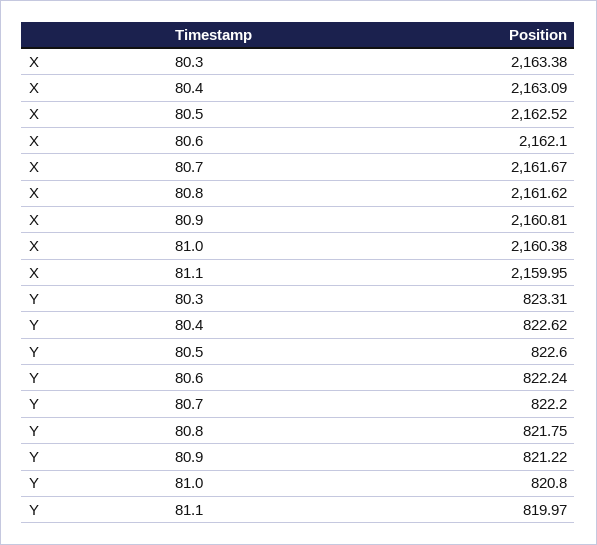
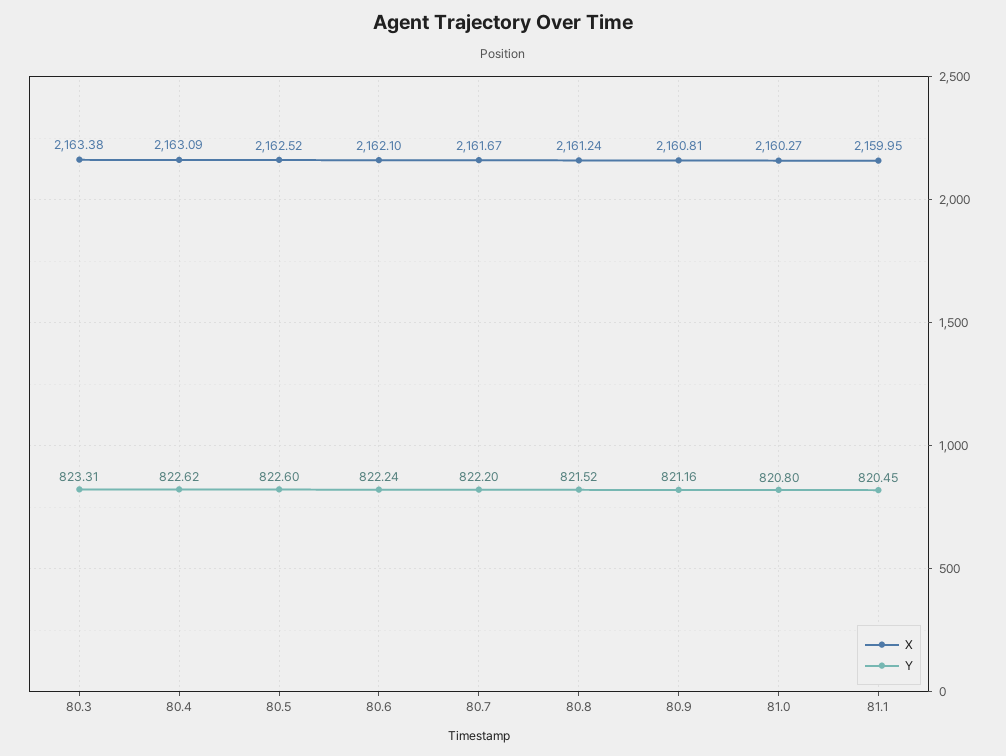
  {
    "X": {
      "80.3": 2163.38,
      "80.4": 2163.09,
      "80.5": 2162.52,
      "80.6": 2162.1,
      "80.7": 2161.67,
-     "80.8": 2161.62,
+     "80.8": 2161.24,
      "80.9": 2160.81,
-     "81.0": 2160.38,
+     "81.0": 2160.27,
      "81.1": 2159.95
    },
    "Y": {
      "80.3": 823.31,
      "80.4": 822.62,
      "80.5": 822.6,
      "80.6": 822.24,
      "80.7": 822.2,
-     "80.8": 821.75,
+     "80.8": 821.52,
-     "80.9": 821.22,
+     "80.9": 821.16,
      "81.0": 820.8,
-     "81.1": 819.97
+     "81.1": 820.45
    }
  }

